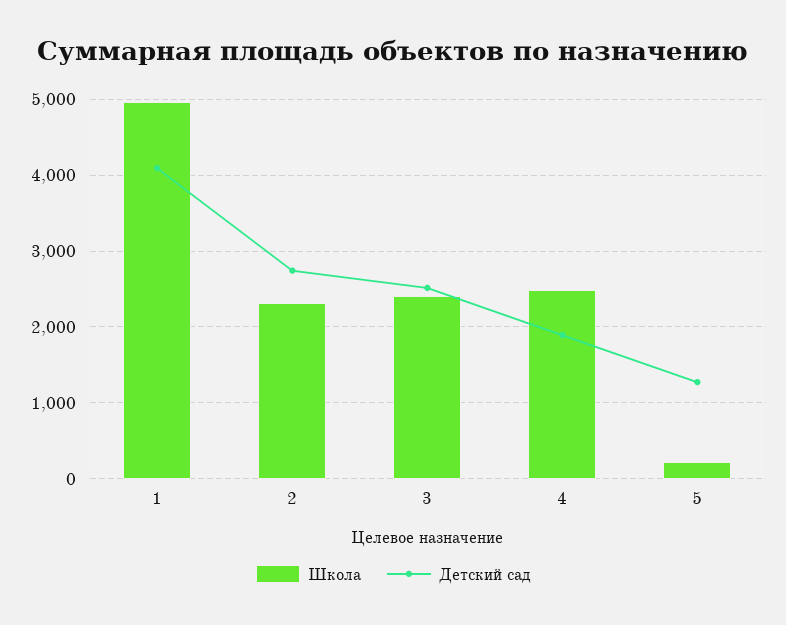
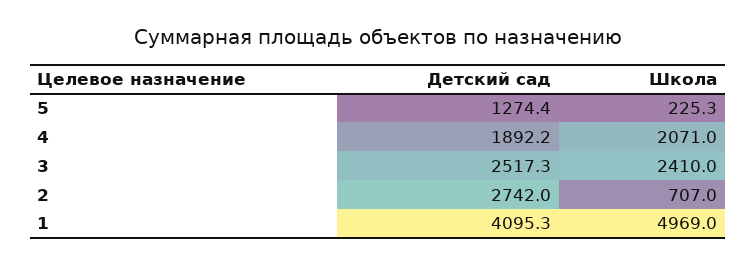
  {
    "Школа": {
      "1": 4969,
-     "2": 2300,
+     "2": 707,
      "3": 2410,
-     "4": 2500,
+     "4": 2071,
      "5": 225.3
    },
    "Детский сад": {
      "1": 4095.3,
      "2": 2742,
      "3": 2517.3,
      "4": 1892.2,
      "5": 1274.4
    }
  }

